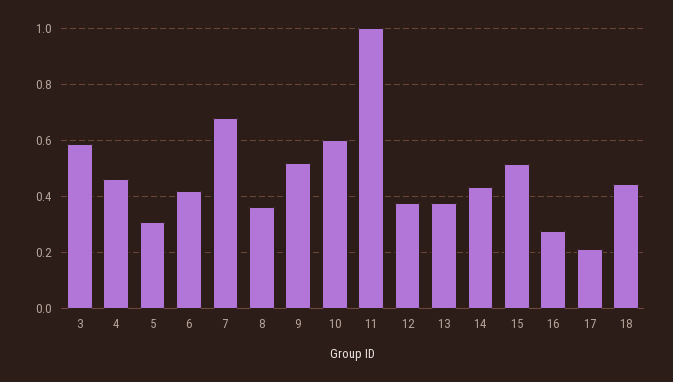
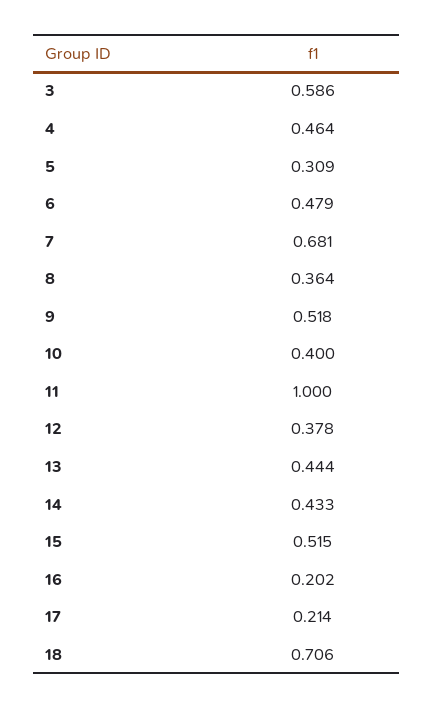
  {
    "3": 0.586,
    "4": 0.464,
    "5": 0.309,
-   "6": 0.425,
+   "6": 0.479,
    "7": 0.681,
    "8": 0.364,
    "9": 0.518,
-   "10": 0.6,
+   "10": 0.4,
    "11": 1,
    "12": 0.378,
-   "13": 0.375,
+   "13": 0.444,
    "14": 0.433,
    "15": 0.515,
-   "16": 0.275,
+   "16": 0.202,
    "17": 0.214,
-   "18": 0.45
+   "18": 0.706
  }

